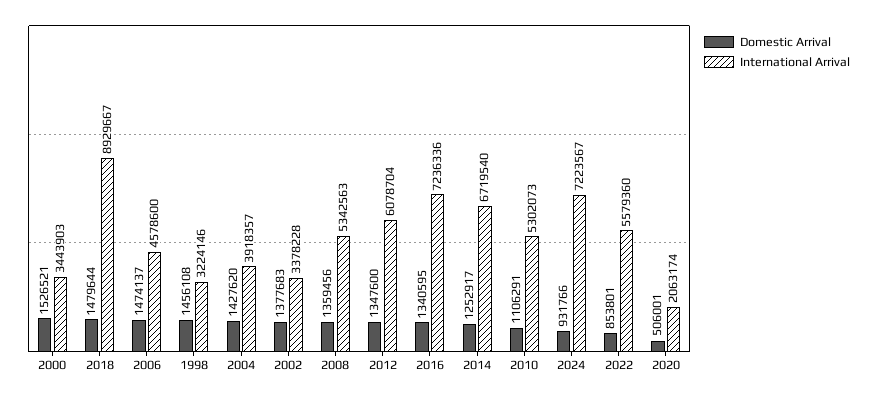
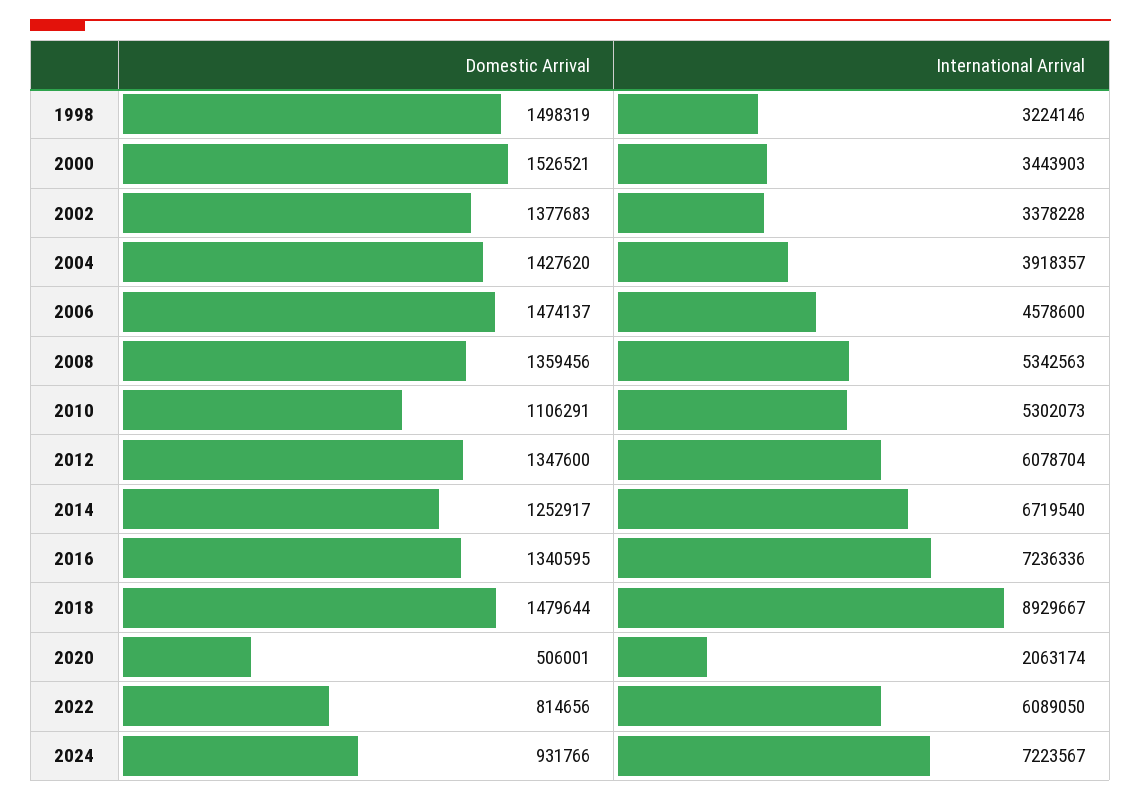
  {
    "Domestic Arrival": {
      "2000": 1526521,
      "2018": 1479644,
      "2006": 1474137,
-     "1998": 1456108,
+     "1998": 1498319,
      "2004": 1427620,
      "2002": 1377683,
      "2008": 1359456,
      "2012": 1347600,
      "2016": 1340595,
      "2014": 1252917,
      "2010": 1106291,
      "2024": 931766,
-     "2022": 853801,
+     "2022": 814656,
      "2020": 506001
    },
    "International Arrival": {
      "2000": 3443903,
      "2018": 8929667,
      "2006": 4578600,
      "1998": 3224146,
      "2004": 3918357,
      "2002": 3378228,
      "2008": 5342563,
      "2012": 6078704,
      "2016": 7236336,
      "2014": 6719540,
      "2010": 5302073,
      "2024": 7223567,
-     "2022": 5579360,
+     "2022": 6089050,
      "2020": 2063174
    }
  }

